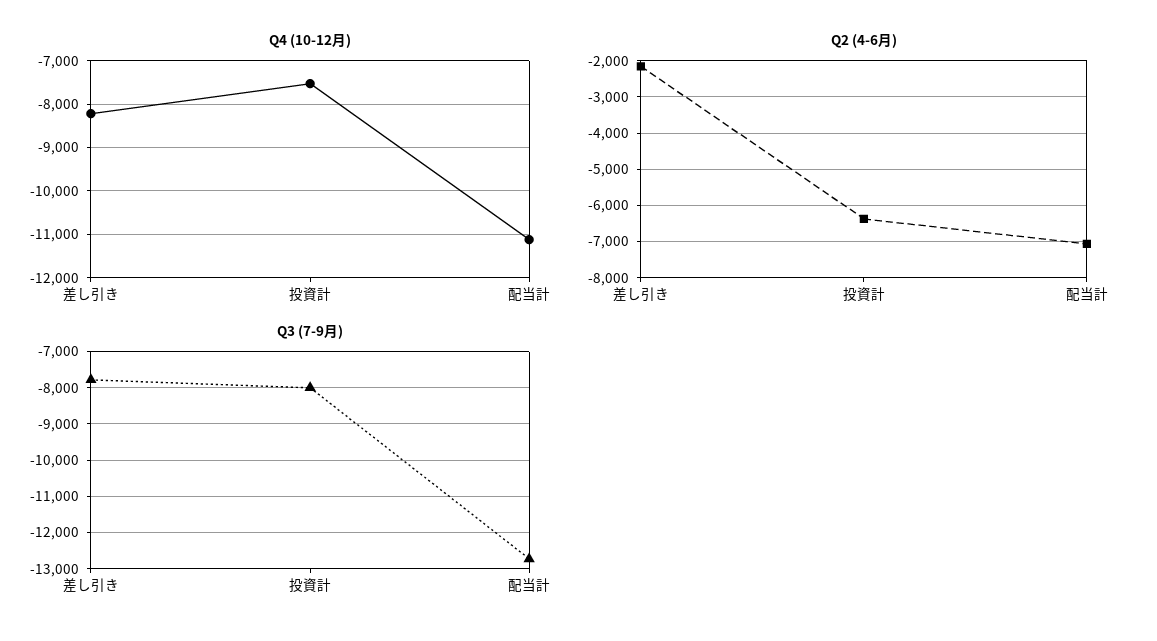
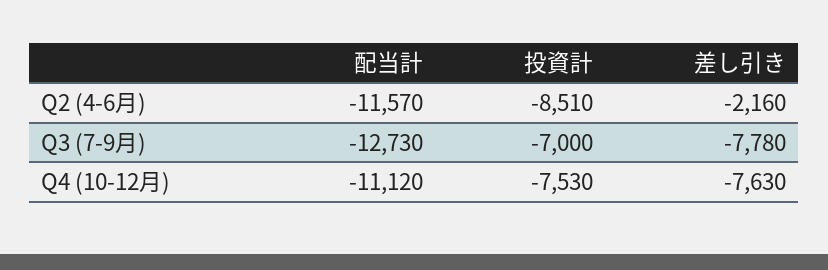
  {
    "Q4 (10-12月)": {
-     "差し引き": -8200,
+     "差し引き": -7630,
      "投資計": -7530,
      "配当計": -11120
    },
    "Q2 (4-6月)": {
      "差し引き": -2160,
-     "投資計": -6400,
+     "投資計": -8510,
-     "配当計": -7000
+     "配当計": -11570
    },
    "Q3 (7-9月)": {
      "差し引き": -7780,
-     "投資計": -8000,
+     "投資計": -7000,
      "配当計": -12730
    }
  }

